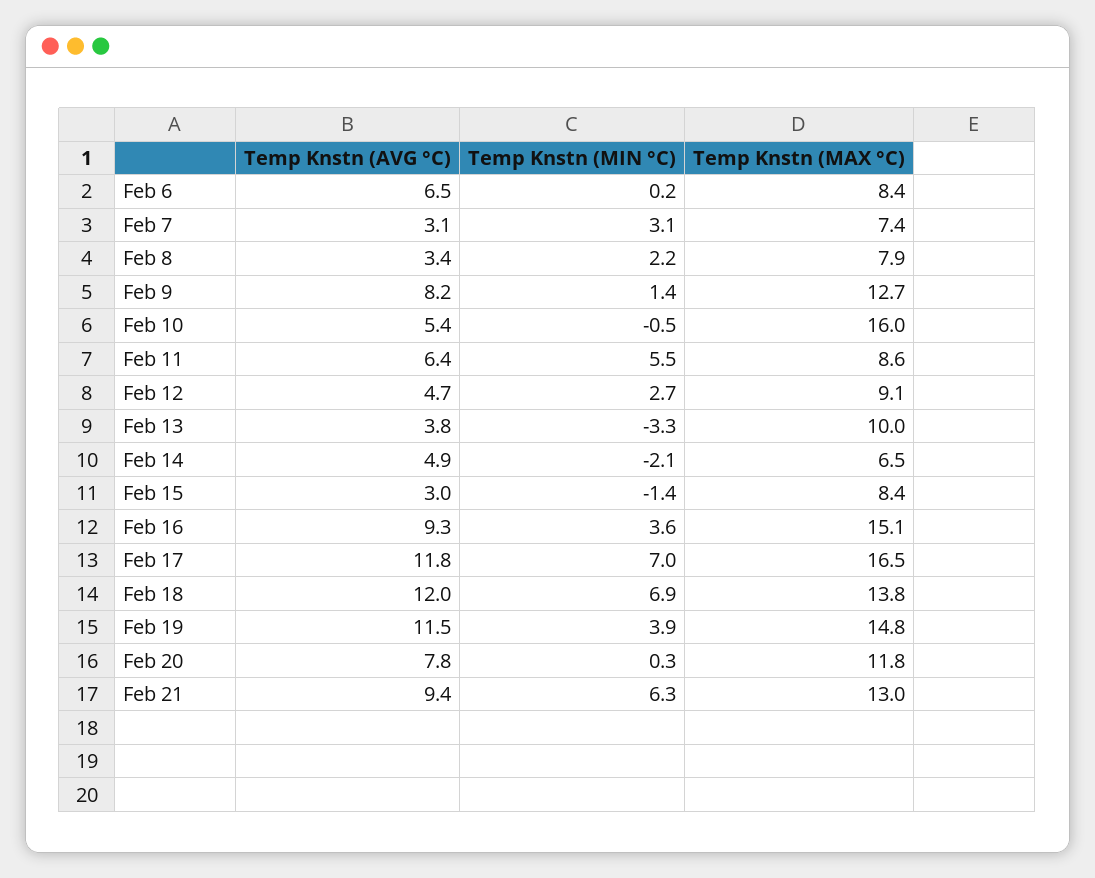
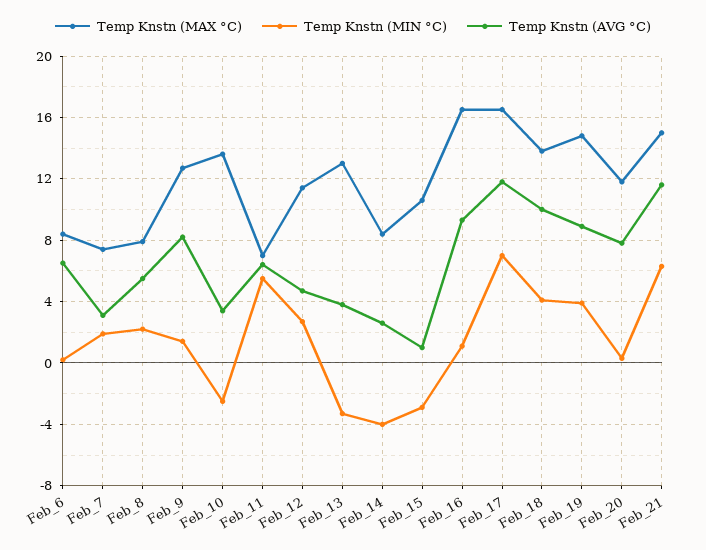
  {
    "Temp Knstn (AVG °C)": {
      "Feb 6": 6.5,
      "Feb 7": 3.1,
-     "Feb 8": 3.4,
+     "Feb 8": 5.5,
      "Feb 9": 8.2,
-     "Feb 10": 5.4,
+     "Feb 10": 3.5,
      "Feb 11": 6.4,
      "Feb 12": 4.7,
      "Feb 13": 3.8,
-     "Feb 14": 4.9,
+     "Feb 14": 2.5,
-     "Feb 15": 3,
+     "Feb 15": 1,
      "Feb 16": 9.3,
      "Feb 17": 11.8,
-     "Feb 18": 12,
+     "Feb 18": 10,
-     "Feb 19": 11.5,
+     "Feb 19": 9,
      "Feb 20": 7.8,
-     "Feb 21": 9.4
+     "Feb 21": 11.5
    },
    "Temp Knstn (MIN °C)": {
      "Feb 6": 0.2,
-     "Feb 7": 3.1,
+     "Feb 7": 2,
      "Feb 8": 2.2,
      "Feb 9": 1.4,
-     "Feb 10": -0.5,
+     "Feb 10": -2.5,
      "Feb 11": 5.5,
      "Feb 12": 2.7,
      "Feb 13": -3.3,
-     "Feb 14": -2.1,
+     "Feb 14": -4,
-     "Feb 15": -1.4,
+     "Feb 15": -3,
-     "Feb 16": 3.6,
+     "Feb 16": 1,
      "Feb 17": 7,
-     "Feb 18": 6.9,
+     "Feb 18": 4,
      "Feb 19": 3.9,
      "Feb 20": 0.3,
      "Feb 21": 6.3
    },
    "Temp Knstn (MAX °C)": {
      "Feb 6": 8.4,
      "Feb 7": 7.4,
      "Feb 8": 7.9,
      "Feb 9": 12.7,
-     "Feb 10": 16,
+     "Feb 10": 13.5,
-     "Feb 11": 8.6,
+     "Feb 11": 7,
-     "Feb 12": 9.1,
+     "Feb 12": 11.5,
-     "Feb 13": 10,
+     "Feb 13": 13,
-     "Feb 14": 6.5,
+     "Feb 14": 8.5,
-     "Feb 15": 8.4,
+     "Feb 15": 10.5,
-     "Feb 16": 15.1,
+     "Feb 16": 16.5,
      "Feb 17": 16.5,
      "Feb 18": 13.8,
      "Feb 19": 14.8,
      "Feb 20": 11.8,
-     "Feb 21": 13
+     "Feb 21": 15
    }
  }

